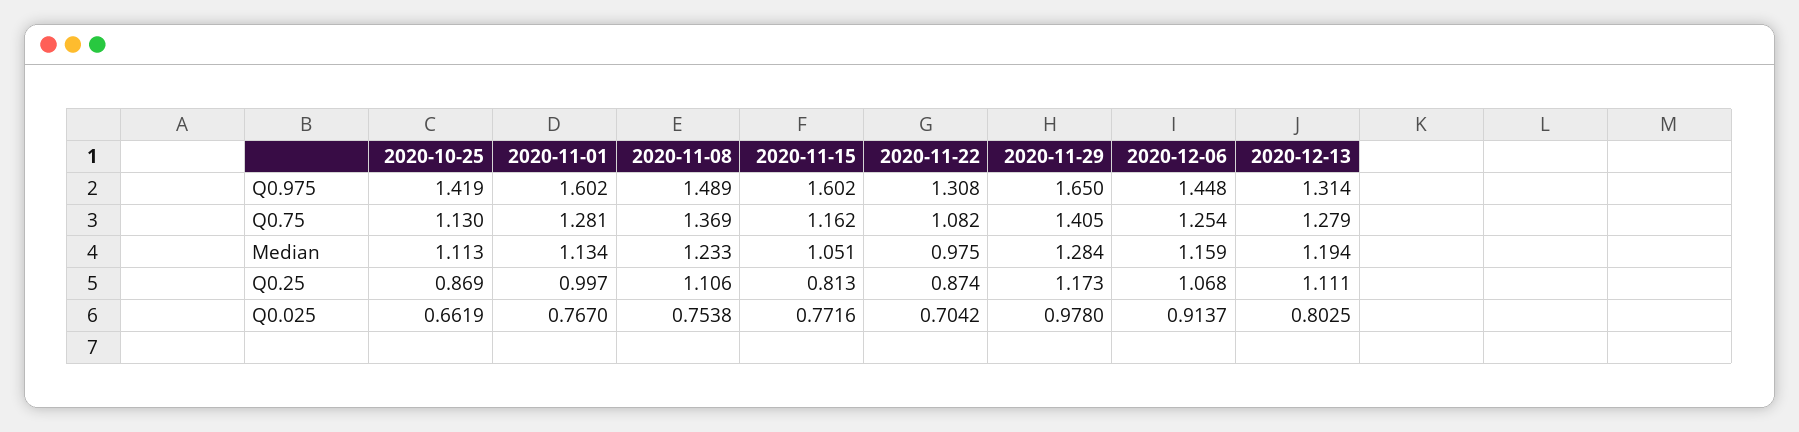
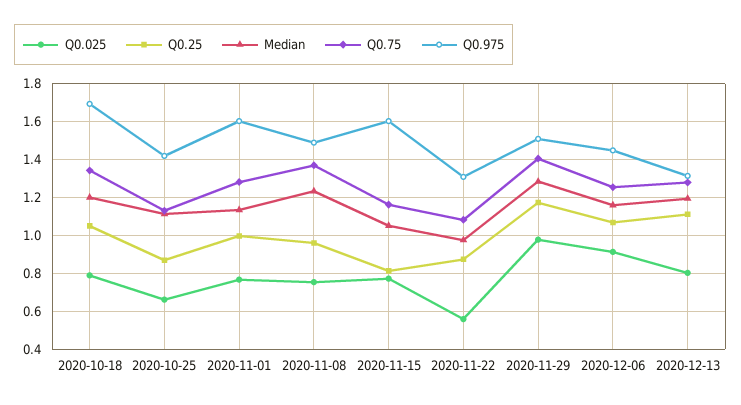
  {
    "Q0.975": {
      "2020-10-25": 1.419,
      "2020-11-01": 1.602,
      "2020-11-08": 1.489,
      "2020-11-15": 1.602,
      "2020-11-22": 1.308,
-     "2020-11-29": 1.65,
+     "2020-11-29": 1.5,
      "2020-12-06": 1.448,
-     "2020-12-13": 1.314
+     "2020-12-13": 1.314,
+     "2020-10-18": 1.7
    },
    "Q0.75": {
      "2020-10-25": 1.13,
      "2020-11-01": 1.281,
      "2020-11-08": 1.369,
      "2020-11-15": 1.162,
      "2020-11-22": 1.082,
      "2020-11-29": 1.405,
      "2020-12-06": 1.254,
-     "2020-12-13": 1.279
+     "2020-12-13": 1.279,
+     "2020-10-18": 1.35
    },
    "Median": {
      "2020-10-25": 1.113,
      "2020-11-01": 1.134,
      "2020-11-08": 1.233,
      "2020-11-15": 1.051,
      "2020-11-22": 0.975,
      "2020-11-29": 1.284,
      "2020-12-06": 1.159,
-     "2020-12-13": 1.194
+     "2020-12-13": 1.194,
+     "2020-10-18": 1.2
    },
    "Q0.25": {
      "2020-10-25": 0.869,
      "2020-11-01": 0.997,
-     "2020-11-08": 1.106,
+     "2020-11-08": 0.95,
      "2020-11-15": 0.813,
      "2020-11-22": 0.874,
      "2020-11-29": 1.173,
      "2020-12-06": 1.068,
-     "2020-12-13": 1.111
+     "2020-12-13": 1.111,
+     "2020-10-18": 1.05
    },
    "Q0.025": {
      "2020-10-25": 0.6619,
      "2020-11-01": 0.767,
      "2020-11-08": 0.7538,
      "2020-11-15": 0.7716,
-     "2020-11-22": 0.7042,
+     "2020-11-22": 0.55,
      "2020-11-29": 0.978,
      "2020-12-06": 0.9137,
-     "2020-12-13": 0.8025
+     "2020-12-13": 0.8025,
+     "2020-10-18": 0.8
    }
  }

